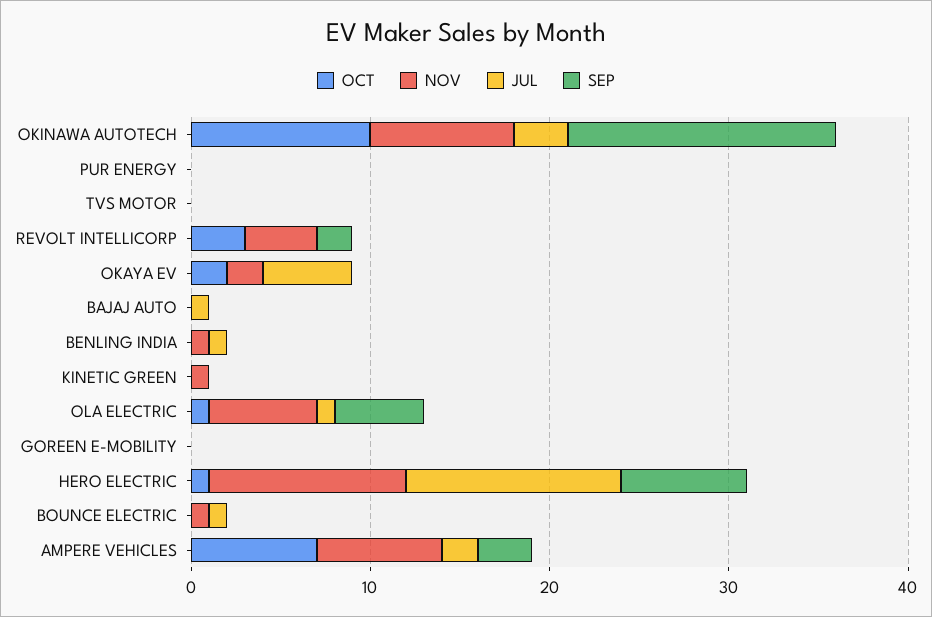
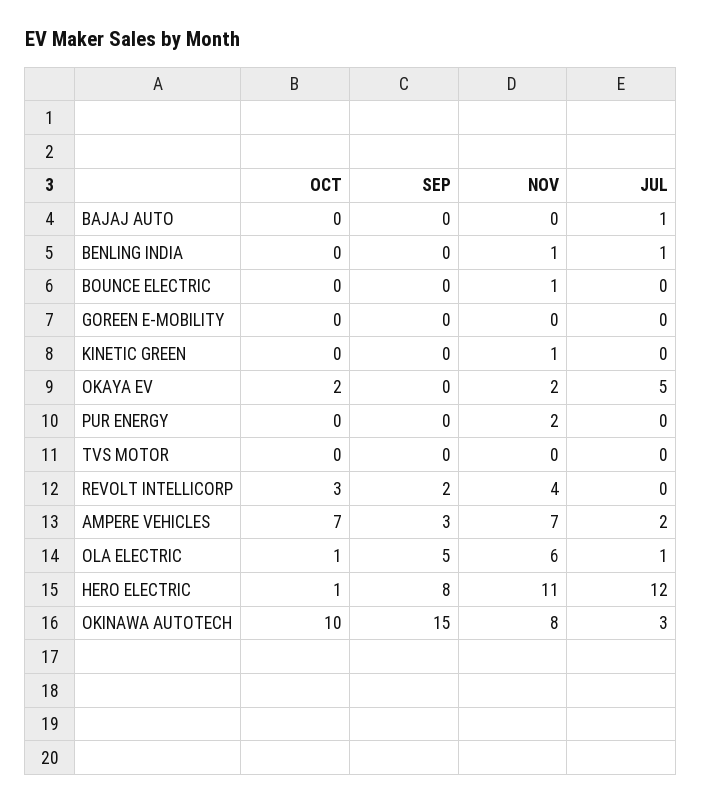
  {
    "OCT": {
      "OKINAWA AUTOTECH": 10,
      "PUR ENERGY": 0,
      "TVS MOTOR": 0,
      "REVOLT INTELLICORP": 3,
      "OKAYA EV": 2,
      "BAJAJ AUTO": 0,
      "BENLING INDIA": 0,
      "KINETIC GREEN": 0,
      "OLA ELECTRIC": 1,
      "GOREEN E-MOBILITY": 0,
      "HERO ELECTRIC": 1,
      "BOUNCE ELECTRIC": 0,
      "AMPERE VEHICLES": 7
    },
    "NOV": {
      "OKINAWA AUTOTECH": 8,
-     "PUR ENERGY": 0,
+     "PUR ENERGY": 2,
      "TVS MOTOR": 0,
      "REVOLT INTELLICORP": 4,
      "OKAYA EV": 2,
      "BAJAJ AUTO": 0,
      "BENLING INDIA": 1,
      "KINETIC GREEN": 1,
      "OLA ELECTRIC": 6,
      "GOREEN E-MOBILITY": 0,
      "HERO ELECTRIC": 11,
      "BOUNCE ELECTRIC": 1,
      "AMPERE VEHICLES": 7
    },
    "JUL": {
      "OKINAWA AUTOTECH": 3,
      "PUR ENERGY": 0,
      "TVS MOTOR": 0,
      "REVOLT INTELLICORP": 0,
      "OKAYA EV": 5,
      "BAJAJ AUTO": 1,
      "BENLING INDIA": 1,
      "KINETIC GREEN": 0,
      "OLA ELECTRIC": 1,
      "GOREEN E-MOBILITY": 0,
      "HERO ELECTRIC": 12,
-     "BOUNCE ELECTRIC": 1,
+     "BOUNCE ELECTRIC": 0,
      "AMPERE VEHICLES": 2
    },
    "SEP": {
      "OKINAWA AUTOTECH": 15,
      "PUR ENERGY": 0,
      "TVS MOTOR": 0,
      "REVOLT INTELLICORP": 2,
      "OKAYA EV": 0,
      "BAJAJ AUTO": 0,
      "BENLING INDIA": 0,
      "KINETIC GREEN": 0,
      "OLA ELECTRIC": 5,
      "GOREEN E-MOBILITY": 0,
-     "HERO ELECTRIC": 7,
+     "HERO ELECTRIC": 8,
      "BOUNCE ELECTRIC": 0,
      "AMPERE VEHICLES": 3
    }
  }

